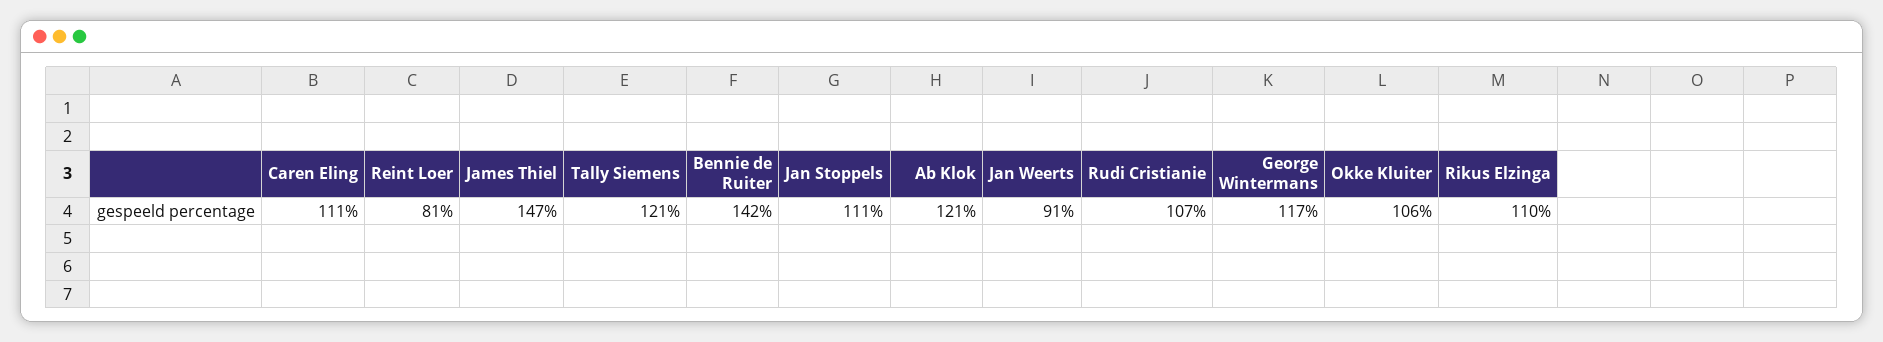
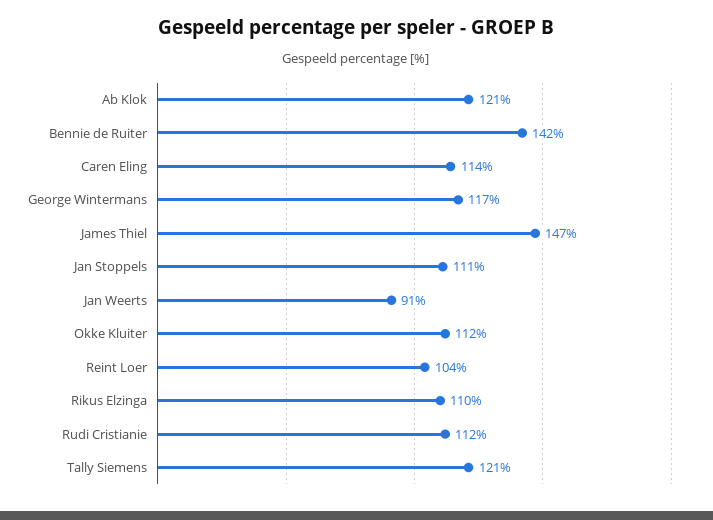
  {
-   "Caren Eling": 111,
+   "Caren Eling": 114,
-   "Reint Loer": 81,
+   "Reint Loer": 104,
    "James Thiel": 147,
    "Tally Siemens": 121,
    "Bennie de Ruiter": 142,
    "Jan Stoppels": 111,
    "Ab Klok": 121,
    "Jan Weerts": 91,
-   "Rudi Cristianie": 107,
+   "Rudi Cristianie": 112,
    "George Wintermans": 117,
-   "Okke Kluiter": 106,
+   "Okke Kluiter": 112,
    "Rikus Elzinga": 110
  }

